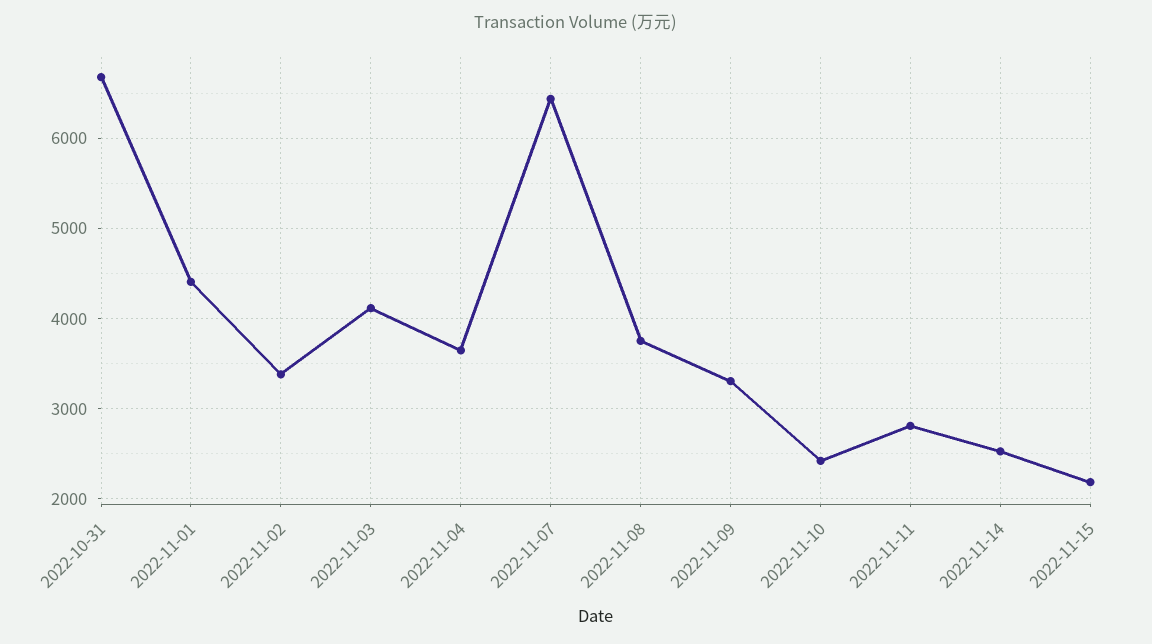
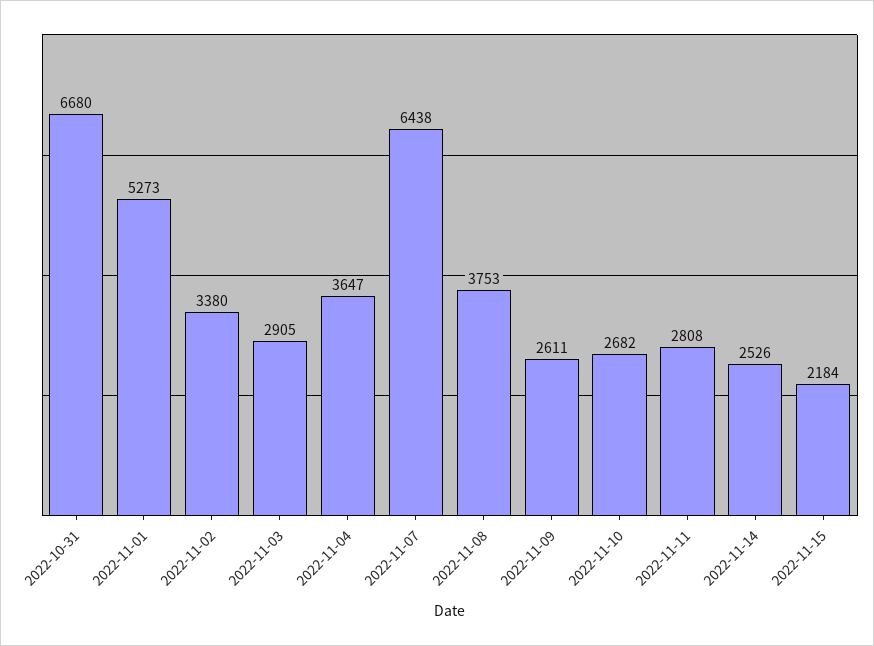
  {
    "2022-10-31": 6680,
-   "2022-11-01": 4400,
+   "2022-11-01": 5273,
    "2022-11-02": 3380,
-   "2022-11-03": 4100,
+   "2022-11-03": 2905,
    "2022-11-04": 3647,
    "2022-11-07": 6438,
    "2022-11-08": 3753,
-   "2022-11-09": 3300,
+   "2022-11-09": 2611,
-   "2022-11-10": 2400,
+   "2022-11-10": 2682,
    "2022-11-11": 2808,
    "2022-11-14": 2526,
    "2022-11-15": 2184
  }

